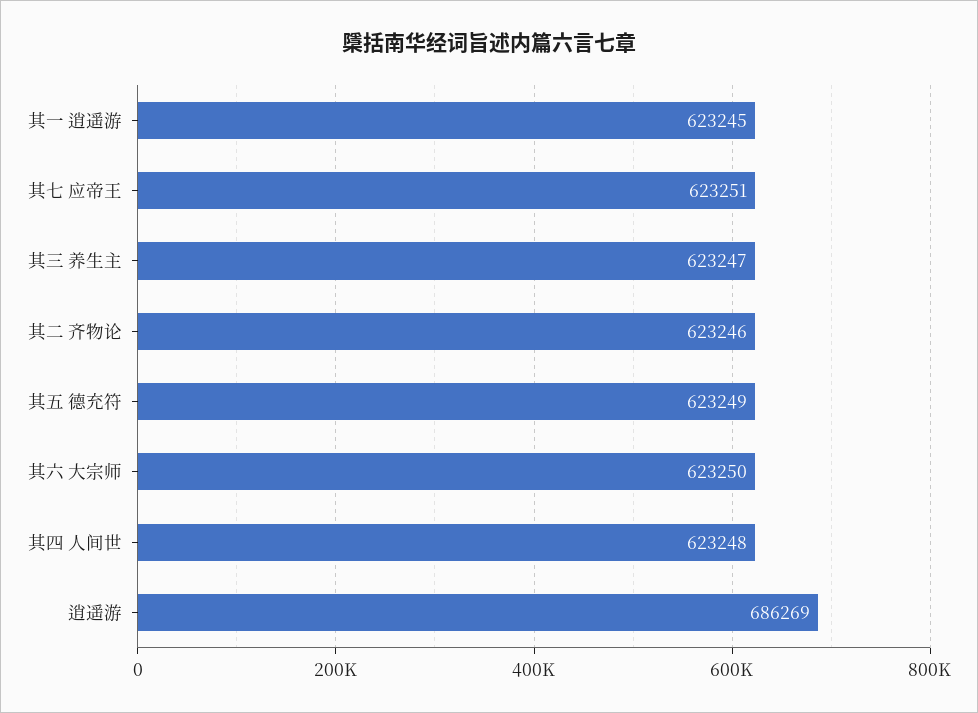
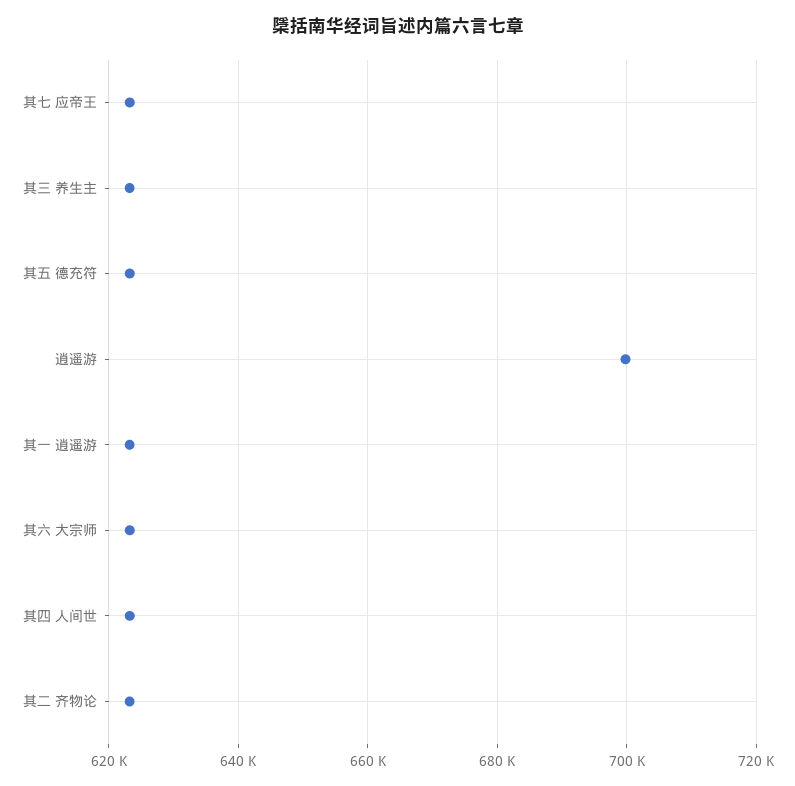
  {
    "其一 逍遥游": 623245,
    "其七 应帝王": 623251,
    "其三 养生主": 623247,
    "其二 齐物论": 623246,
    "其五 德充符": 623249,
    "其六 大宗师": 623250,
    "其四 人间世": 623248,
-   "逍遥游": 686269
+   "逍遥游": 700000
  }

